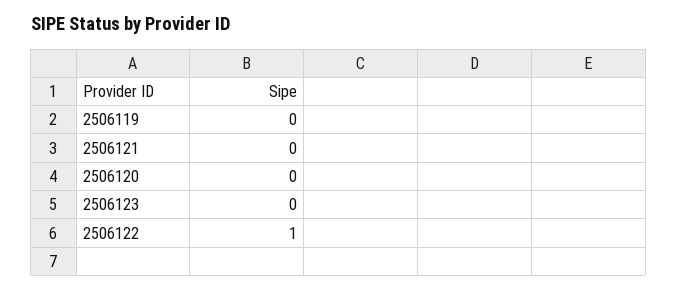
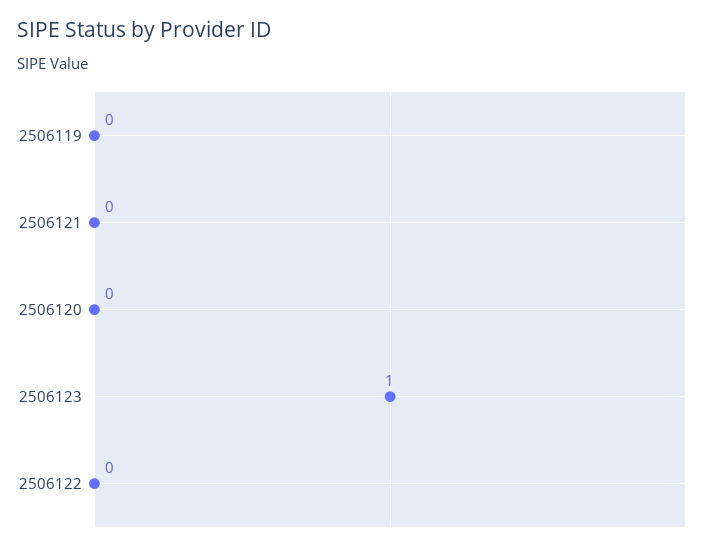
  {
    "2506119": 0,
    "2506121": 0,
    "2506120": 0,
-   "2506123": 0,
+   "2506123": 1,
-   "2506122": 1
+   "2506122": 0
  }

